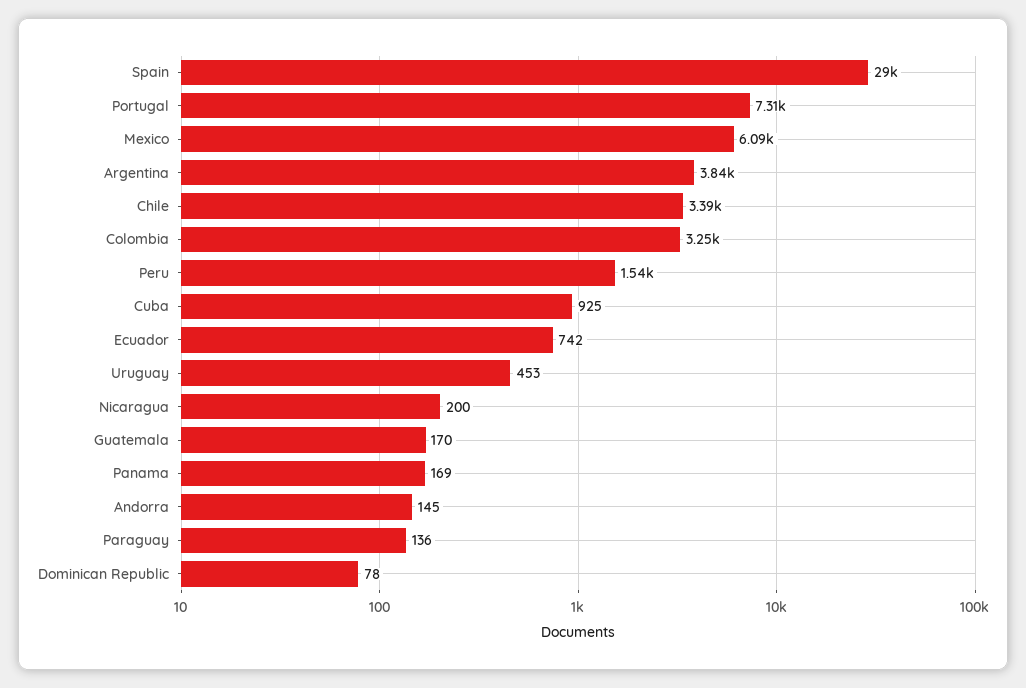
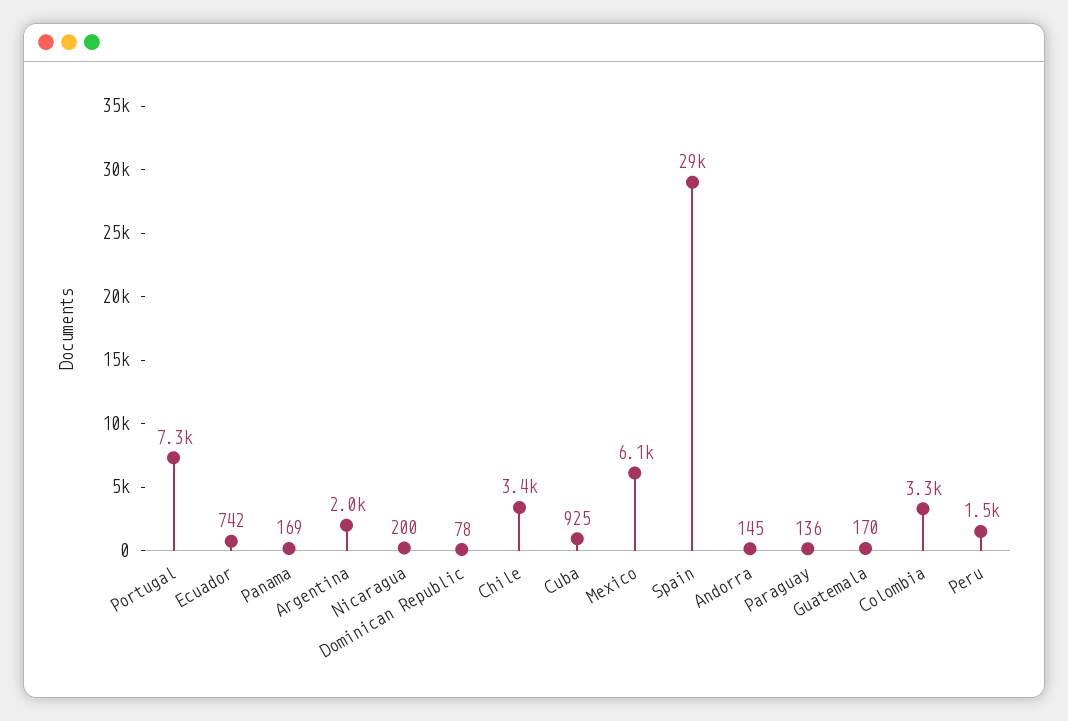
  {
    "Spain": 29000,
    "Portugal": 7310,
    "Mexico": 6090,
-   "Argentina": 3840,
+   "Argentina": 2000,
    "Chile": 3390,
    "Colombia": 3250,
    "Peru": 1540,
    "Cuba": 925,
    "Ecuador": 742,
-   "Uruguay": 453,
    "Nicaragua": 200,
    "Guatemala": 170,
    "Panama": 169,
    "Andorra": 145,
    "Paraguay": 136,
    "Dominican Republic": 78
  }

